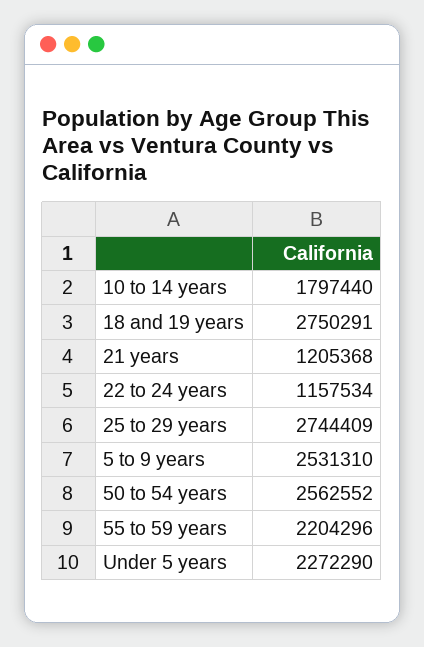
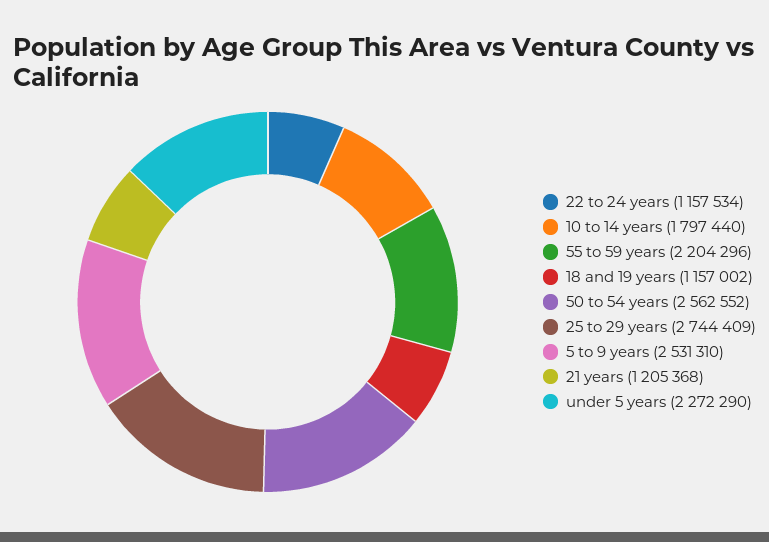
  {
    "10 to 14 years": 1797440,
-   "18 and 19 years": 2750291,
+   "18 and 19 years": 1157002,
    "21 years": 1205368,
    "22 to 24 years": 1157534,
    "25 to 29 years": 2744409,
    "5 to 9 years": 2531310,
    "50 to 54 years": 2562552,
    "55 to 59 years": 2204296,
    "Under 5 years": 2272290
  }

